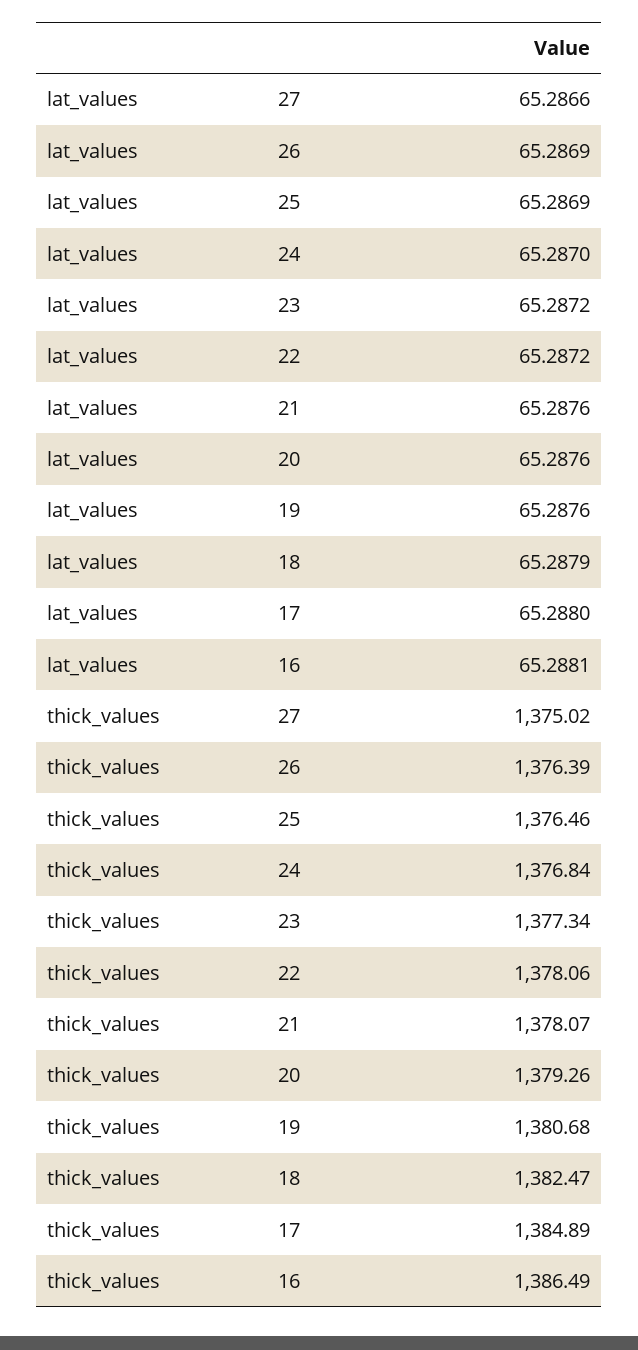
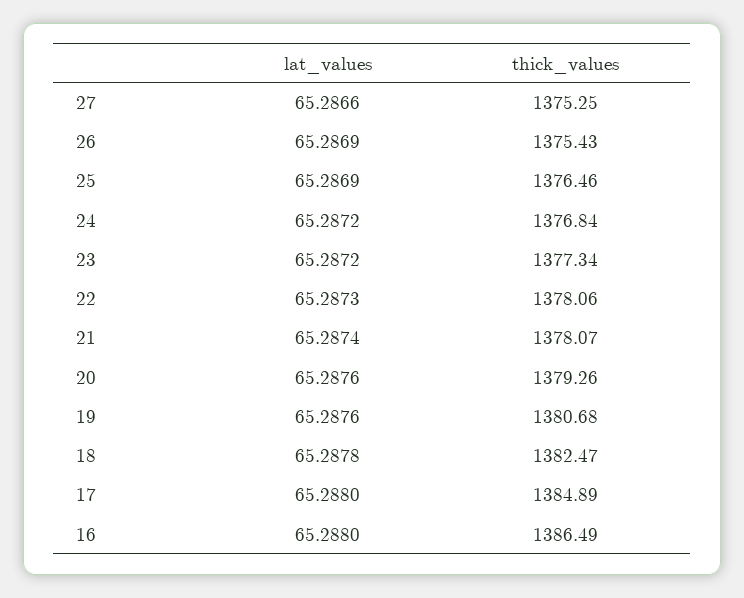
  {
    "lat_values": {
      "27": 65.2866,
      "26": 65.2869,
      "25": 65.2869,
-     "24": 65.287,
+     "24": 65.2872,
      "23": 65.2872,
-     "22": 65.2872,
+     "22": 65.2873,
-     "21": 65.2876,
+     "21": 65.2874,
      "20": 65.2876,
      "19": 65.2876,
-     "18": 65.2879,
+     "18": 65.2878,
      "17": 65.288,
-     "16": 65.2881
+     "16": 65.288
    },
    "thick_values": {
-     "27": 1375.02,
+     "27": 1375.25,
-     "26": 1376.39,
+     "26": 1375.43,
      "25": 1376.46,
      "24": 1376.84,
      "23": 1377.34,
      "22": 1378.06,
      "21": 1378.07,
      "20": 1379.26,
      "19": 1380.68,
      "18": 1382.47,
      "17": 1384.89,
      "16": 1386.49
    }
  }

